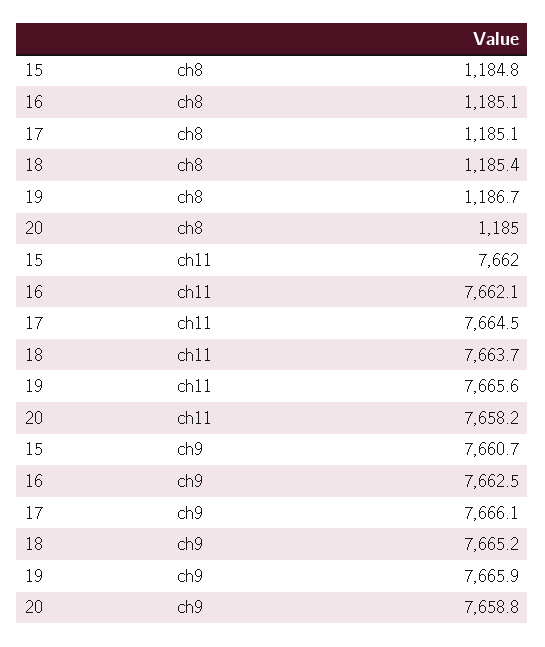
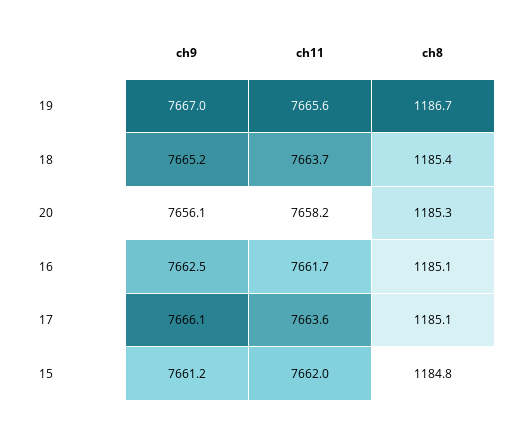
  {
    "15": {
      "ch8": 1184.8,
      "ch11": 7662,
-     "ch9": 7660.7
+     "ch9": 7661.2
    },
    "16": {
      "ch8": 1185.1,
-     "ch11": 7662.1,
+     "ch11": 7661.7,
      "ch9": 7662.5
    },
    "17": {
      "ch8": 1185.1,
-     "ch11": 7664.5,
+     "ch11": 7663.6,
      "ch9": 7666.1
    },
    "18": {
      "ch8": 1185.4,
      "ch11": 7663.7,
      "ch9": 7665.2
    },
    "19": {
      "ch8": 1186.7,
      "ch11": 7665.6,
-     "ch9": 7665.9
+     "ch9": 7667
    },
    "20": {
-     "ch8": 1185,
+     "ch8": 1185.3,
      "ch11": 7658.2,
-     "ch9": 7658.8
+     "ch9": 7656.1
    }
  }

